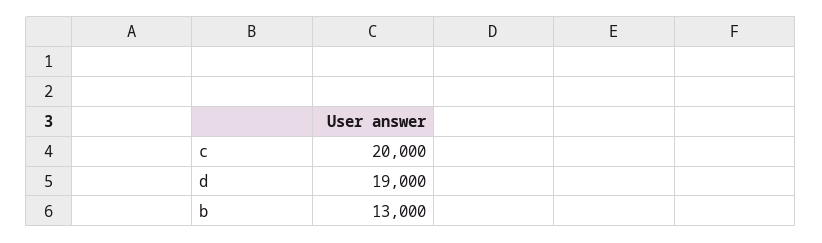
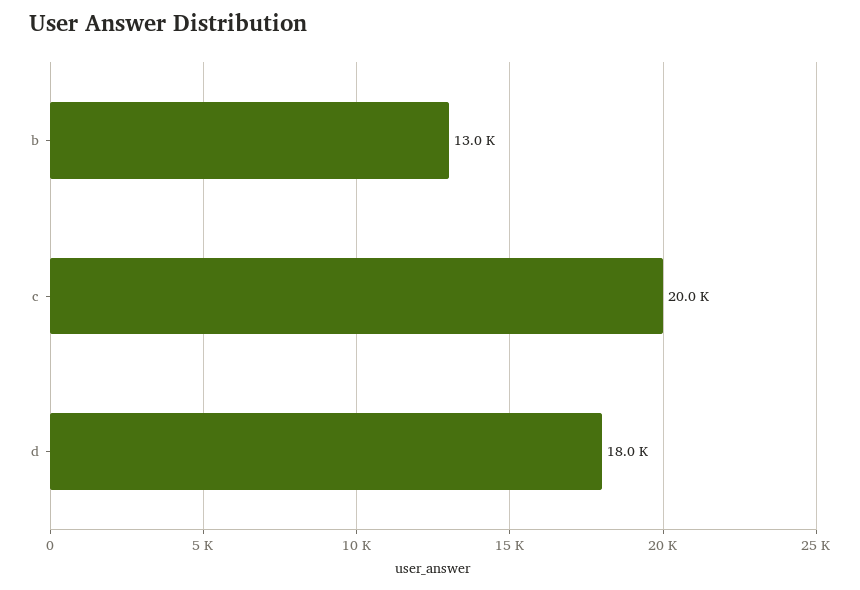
  {
    "c": 20000,
-   "d": 19000,
+   "d": 18000,
    "b": 13000
  }

